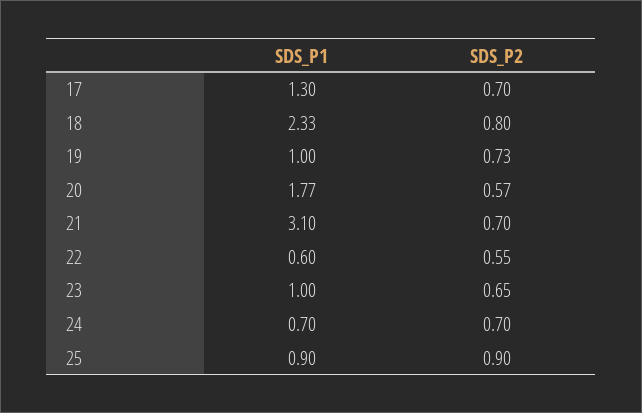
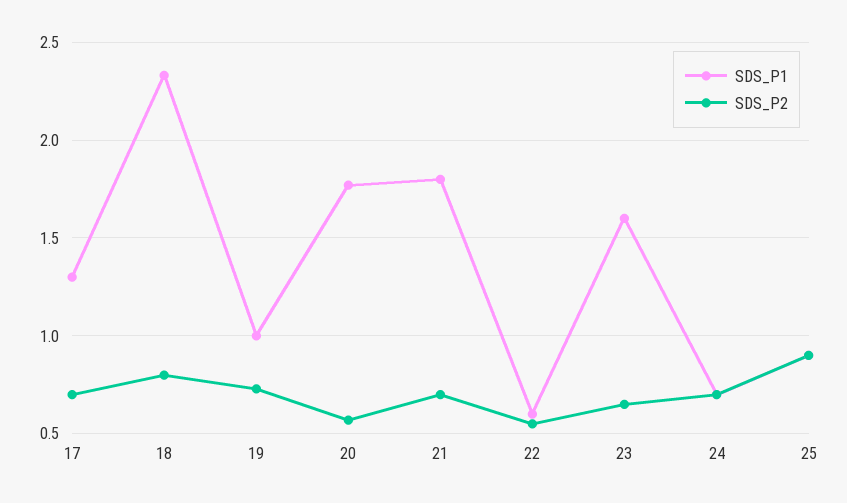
  {
    "SDS_P1": {
      "17": 1.3,
      "18": 2.33,
      "19": 1,
      "20": 1.77,
-     "21": 3.1,
+     "21": 1.8,
      "22": 0.6,
-     "23": 1,
+     "23": 1.6,
      "24": 0.7,
      "25": 0.9
    },
    "SDS_P2": {
      "17": 0.7,
      "18": 0.8,
      "19": 0.73,
      "20": 0.57,
      "21": 0.7,
      "22": 0.55,
      "23": 0.65,
      "24": 0.7,
      "25": 0.9
    }
  }

